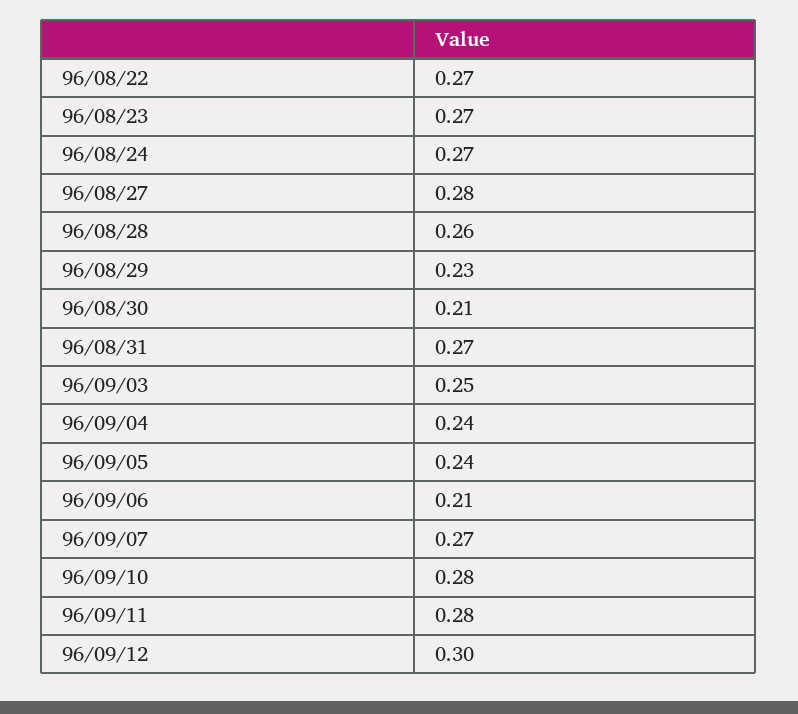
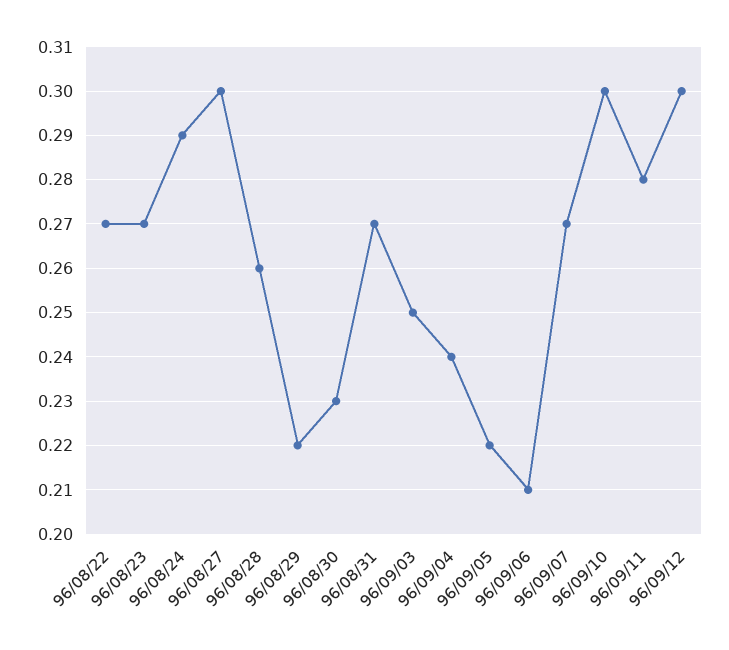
  {
    "96/08/22": 0.27,
    "96/08/23": 0.27,
-   "96/08/24": 0.27,
+   "96/08/24": 0.29,
-   "96/08/27": 0.28,
+   "96/08/27": 0.3,
    "96/08/28": 0.26,
-   "96/08/29": 0.23,
+   "96/08/29": 0.22,
-   "96/08/30": 0.21,
+   "96/08/30": 0.23,
    "96/08/31": 0.27,
    "96/09/03": 0.25,
    "96/09/04": 0.24,
-   "96/09/05": 0.24,
+   "96/09/05": 0.22,
    "96/09/06": 0.21,
    "96/09/07": 0.27,
-   "96/09/10": 0.28,
+   "96/09/10": 0.3,
    "96/09/11": 0.28,
    "96/09/12": 0.3
  }

